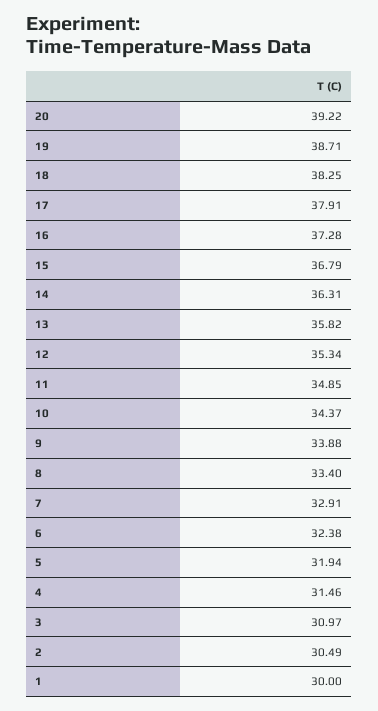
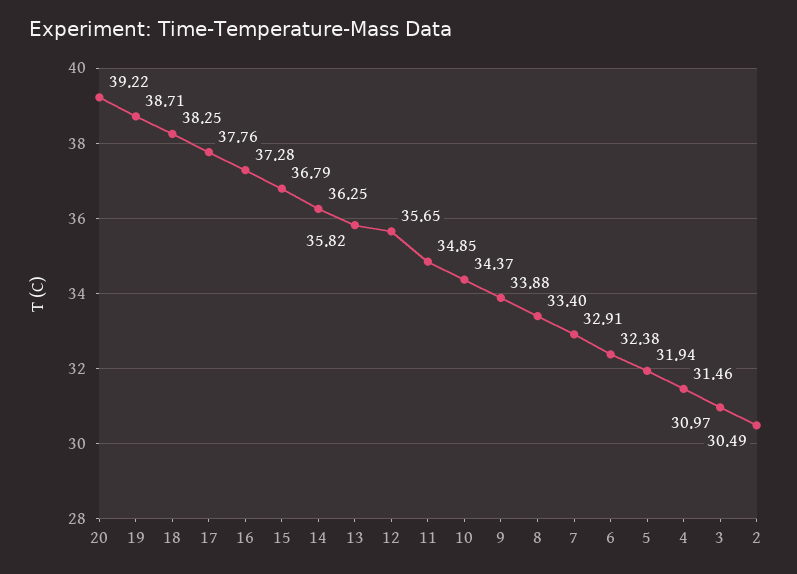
  {
    "20": 39.22,
    "19": 38.71,
    "18": 38.25,
-   "17": 37.91,
+   "17": 37.76,
    "16": 37.28,
    "15": 36.79,
-   "14": 36.31,
+   "14": 36.25,
    "13": 35.82,
-   "12": 35.34,
+   "12": 35.65,
    "11": 34.85,
    "10": 34.37,
    "9": 33.88,
    "8": 33.4,
    "7": 32.91,
    "6": 32.38,
    "5": 31.94,
    "4": 31.46,
    "3": 30.97,
-   "2": 30.49,
+   "2": 30.49
-   "1": 30
  }

